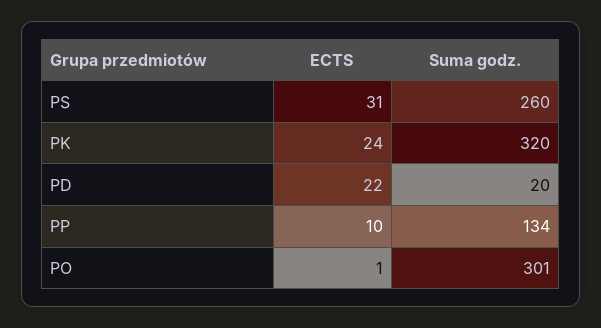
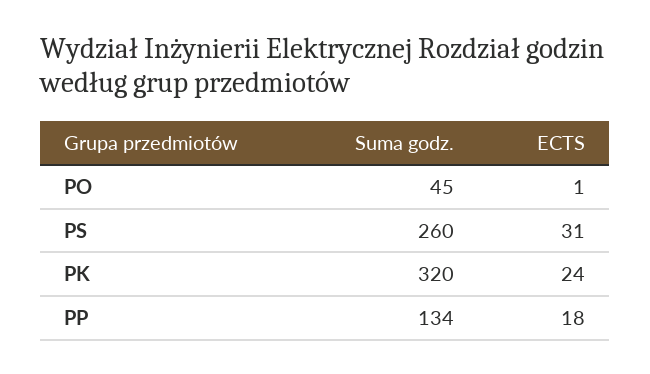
  {
    "ECTS": {
      "PS": 31,
      "PK": 24,
-     "PD": 22,
-     "PP": 10,
+     "PP": 18,
      "PO": 1
    },
    "Suma godz.": {
      "PS": 260,
      "PK": 320,
-     "PD": 20,
      "PP": 134,
-     "PO": 301
+     "PO": 45
    }
  }

